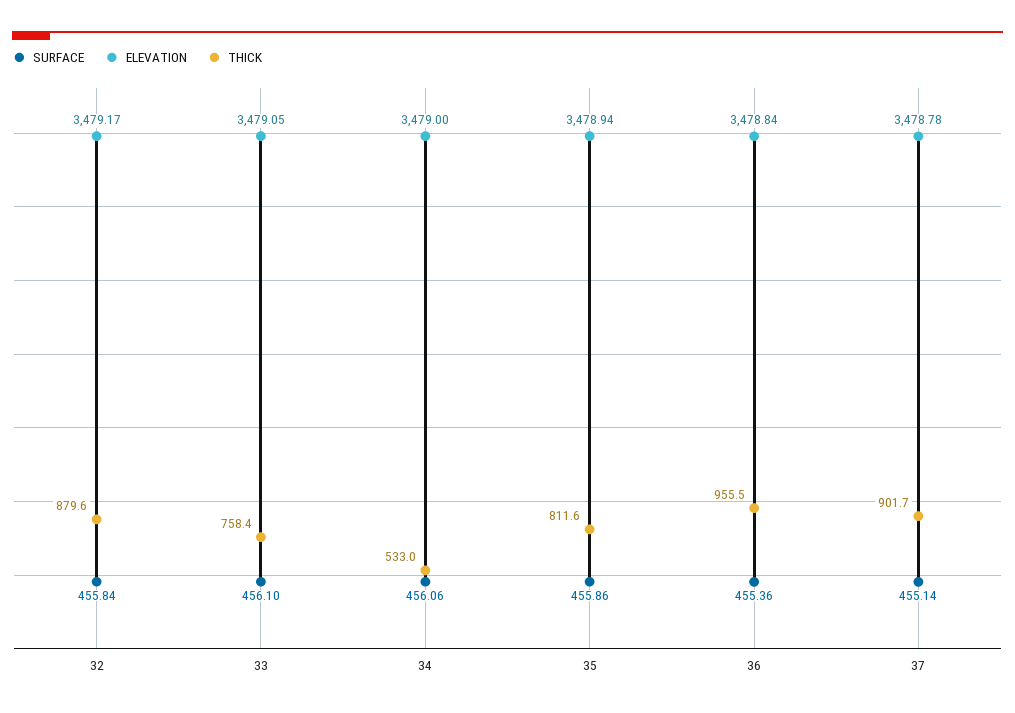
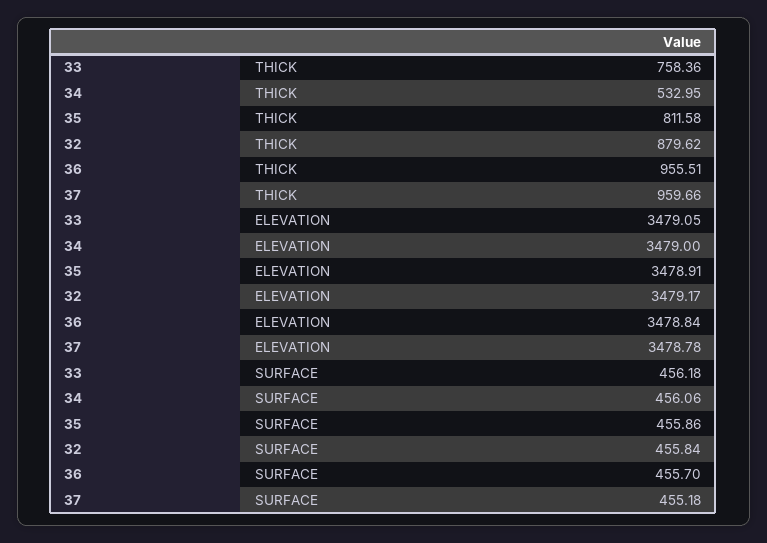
  {
    "SURFACE": {
      "32": 455.84,
-     "33": 456.1,
+     "33": 456.18,
      "34": 456.06,
      "35": 455.86,
-     "36": 455.36,
+     "36": 455.7,
-     "37": 455.14
+     "37": 455.18
    },
    "ELEVATION": {
      "32": 3479.17,
      "33": 3479.05,
      "34": 3479,
-     "35": 3478.94,
+     "35": 3478.91,
      "36": 3478.84,
      "37": 3478.78
    },
    "THICK": {
      "32": 879.62,
      "33": 758.36,
      "34": 532.95,
      "35": 811.58,
      "36": 955.51,
-     "37": 901.7
+     "37": 959.66
    }
  }

